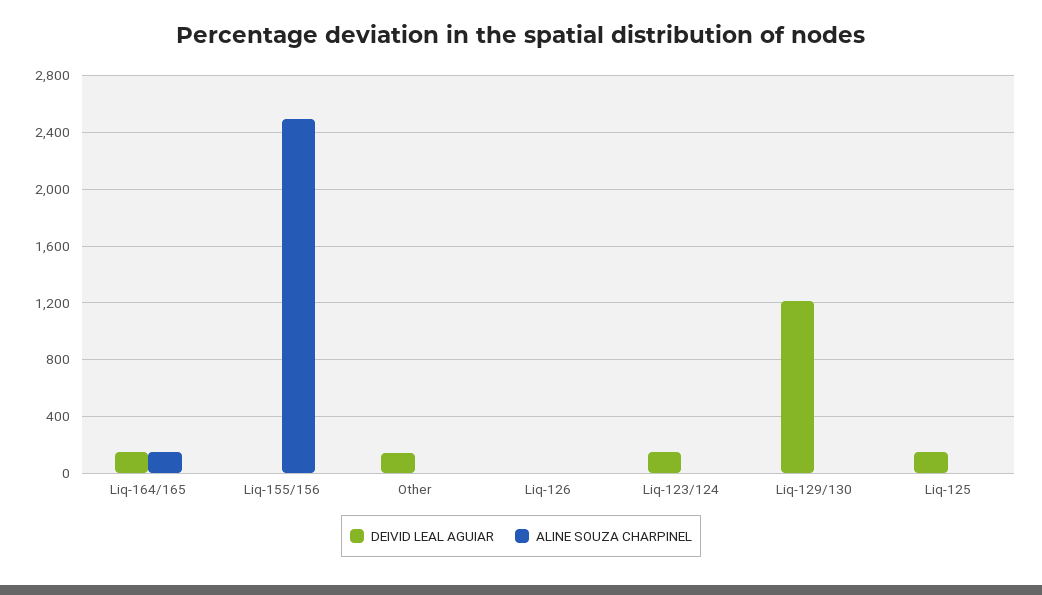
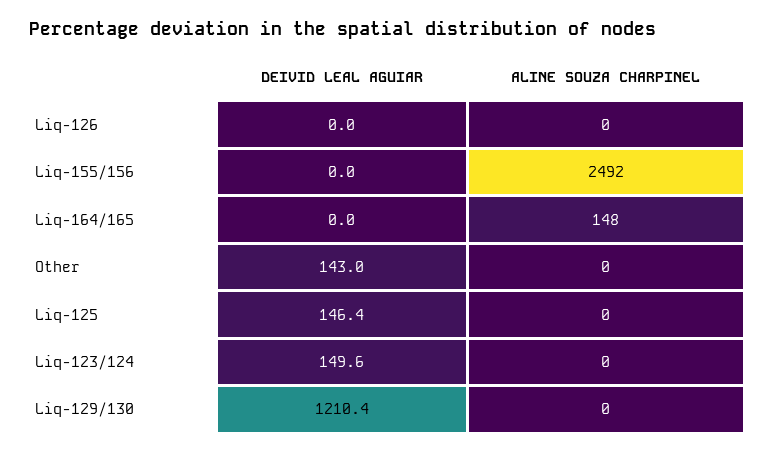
  {
    "DEIVID LEAL AGUIAR": {
-     "Liq-164/165": 150,
+     "Liq-164/165": 0,
      "Liq-155/156": 0,
      "Other": 143,
      "Liq-126": 0,
      "Liq-123/124": 149.6,
      "Liq-129/130": 1210.4,
      "Liq-125": 146.4
    },
    "ALINE SOUZA CHARPINEL": {
      "Liq-164/165": 148,
      "Liq-155/156": 2492,
      "Other": 0,
      "Liq-126": 0,
      "Liq-123/124": 0,
      "Liq-129/130": 0,
      "Liq-125": 0
    }
  }

